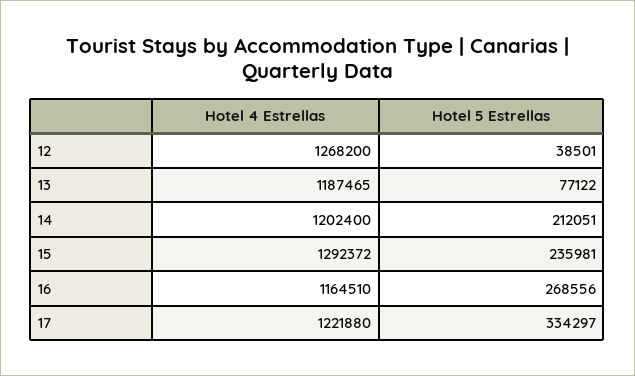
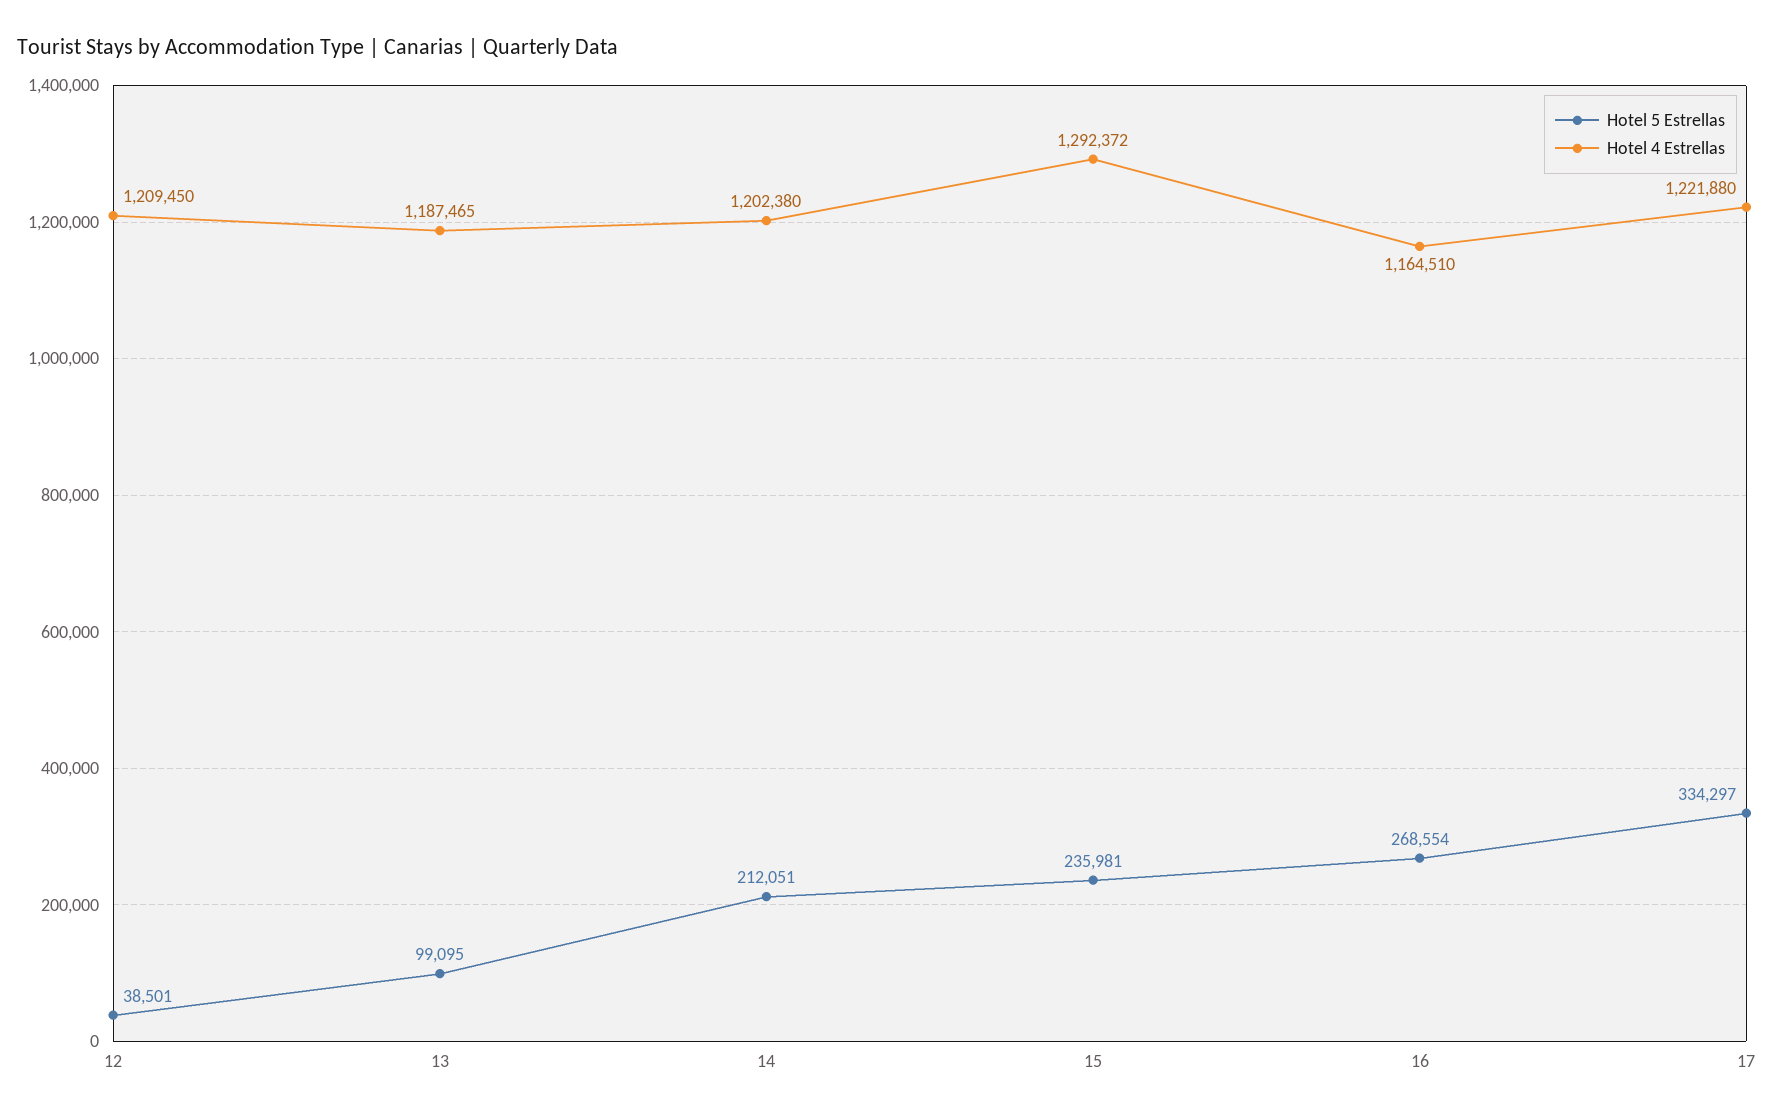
  {
    "Hotel 4 Estrellas": {
-     "12": 1268200,
+     "12": 1209450,
      "13": 1187465,
-     "14": 1202400,
+     "14": 1202380,
      "15": 1292372,
      "16": 1164510,
      "17": 1221880
    },
    "Hotel 5 Estrellas": {
      "12": 38501,
-     "13": 77122,
+     "13": 99095,
      "14": 212051,
      "15": 235981,
-     "16": 268556,
+     "16": 268554,
      "17": 334297
    }
  }

